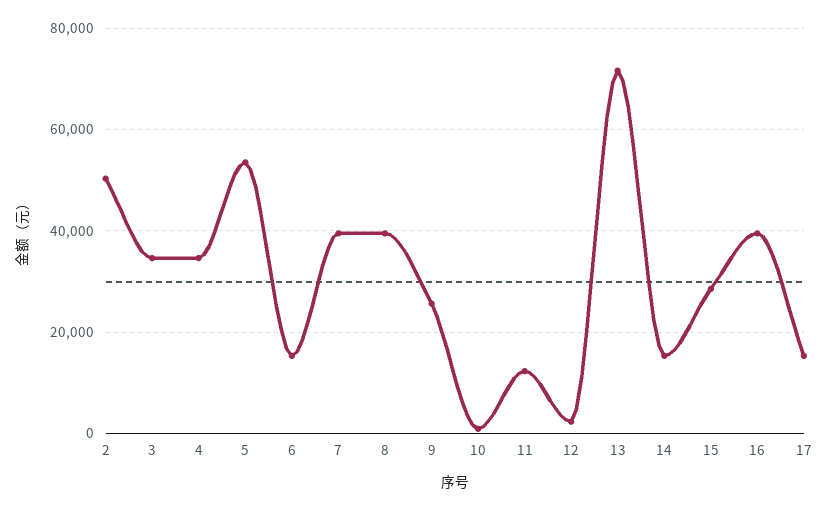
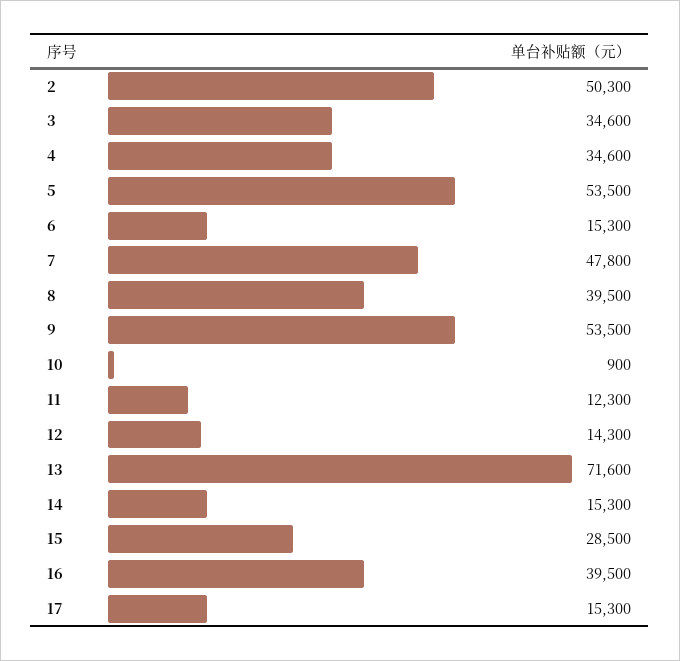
  {
    "2": 50300,
    "3": 34600,
    "4": 34600,
    "5": 53500,
    "6": 15300,
-   "7": 40000,
+   "7": 47800,
    "8": 39500,
-   "9": 26000,
+   "9": 53500,
    "10": 900,
    "11": 12300,
-   "12": 2000,
+   "12": 14300,
    "13": 71600,
    "14": 15300,
    "15": 28500,
    "16": 39500,
    "17": 15300
  }

